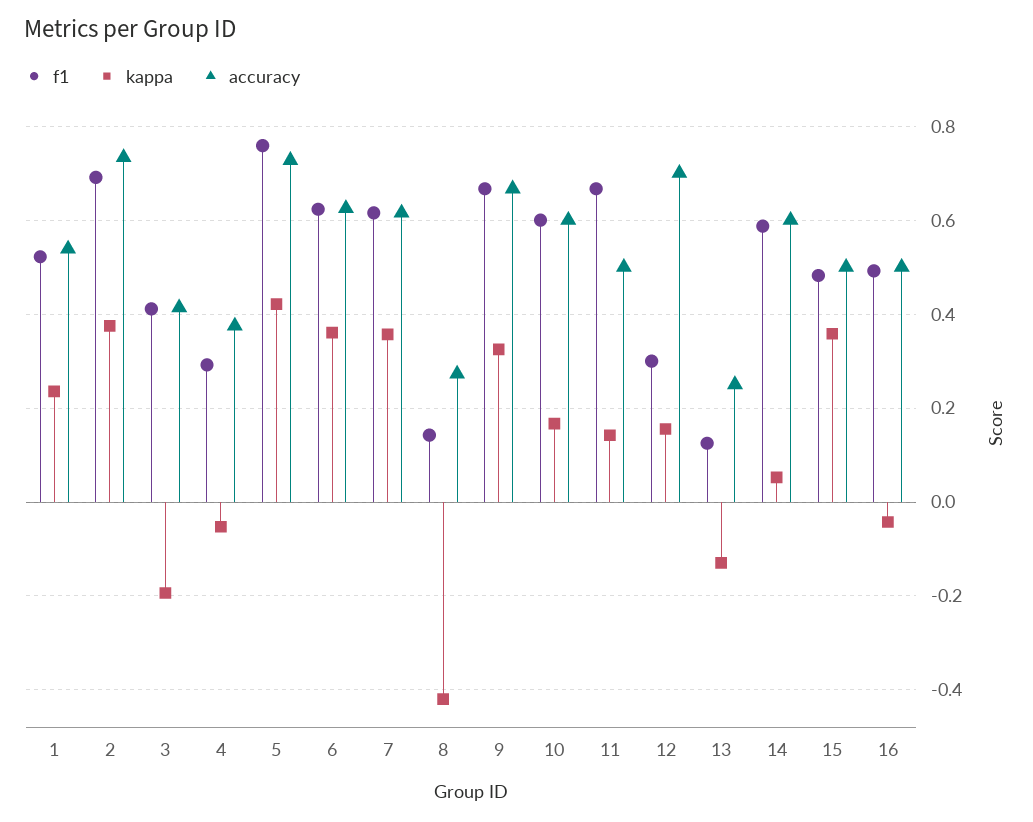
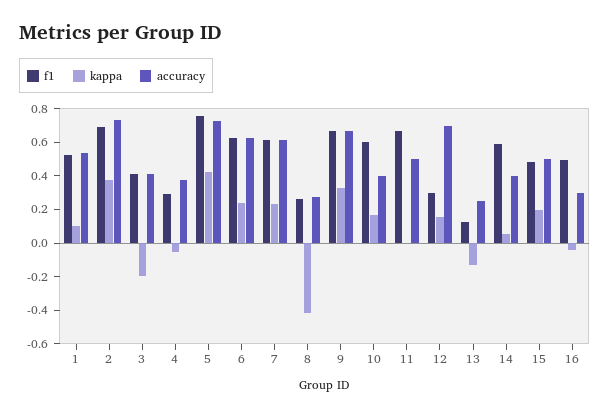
  {
    "f1": {
      "1": 0.52,
      "2": 0.7,
      "3": 0.42,
      "4": 0.3,
      "5": 0.76,
      "6": 0.62,
      "7": 0.62,
-     "8": 0.14,
+     "8": 0.25,
      "9": 0.66,
      "10": 0.6,
      "11": 0.66,
      "12": 0.3,
      "13": 0.12,
      "14": 0.58,
      "15": 0.48,
      "16": 0.5
    },
    "kappa": {
-     "1": 0.24,
+     "1": 0.1,
      "2": 0.38,
      "3": -0.2,
      "4": -0.06,
      "5": 0.42,
-     "6": 0.36,
+     "6": 0.25,
-     "7": 0.36,
+     "7": 0.25,
      "8": -0.42,
      "9": 0.32,
      "10": 0.16,
-     "11": 0.14,
+     "11": 0,
      "12": 0.16,
      "13": -0.12,
      "14": 0.06,
-     "15": 0.36,
+     "15": 0.2,
      "16": -0.04
    },
    "accuracy": {
      "1": 0.54,
      "2": 0.74,
      "3": 0.42,
      "4": 0.38,
      "5": 0.72,
      "6": 0.62,
      "7": 0.62,
      "8": 0.28,
      "9": 0.66,
-     "10": 0.6,
+     "10": 0.4,
      "11": 0.5,
      "12": 0.7,
      "13": 0.26,
-     "14": 0.6,
+     "14": 0.4,
      "15": 0.5,
-     "16": 0.5
+     "16": 0.3
    }
  }

